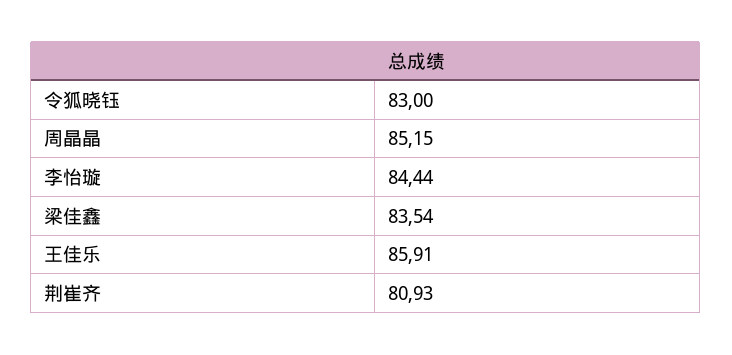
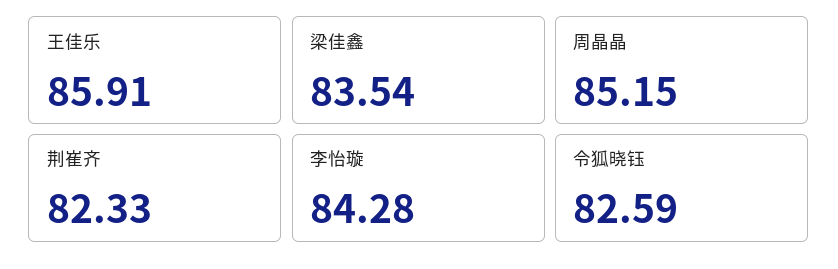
  {
-   "令狐晓钰": 83,
+   "令狐晓钰": 82.59,
    "周晶晶": 85.15,
-   "李怡璇": 84.44,
+   "李怡璇": 84.28,
    "梁佳鑫": 83.54,
    "王佳乐": 85.91,
-   "荆崔齐": 80.93
+   "荆崔齐": 82.33
  }

